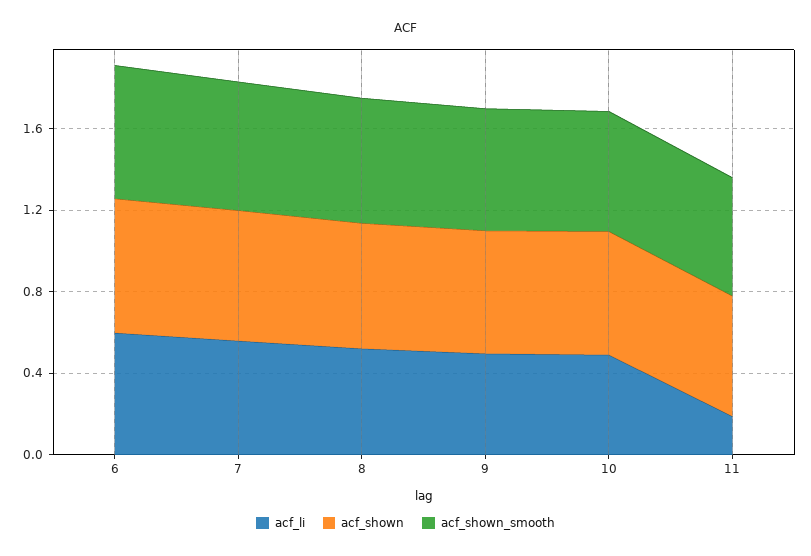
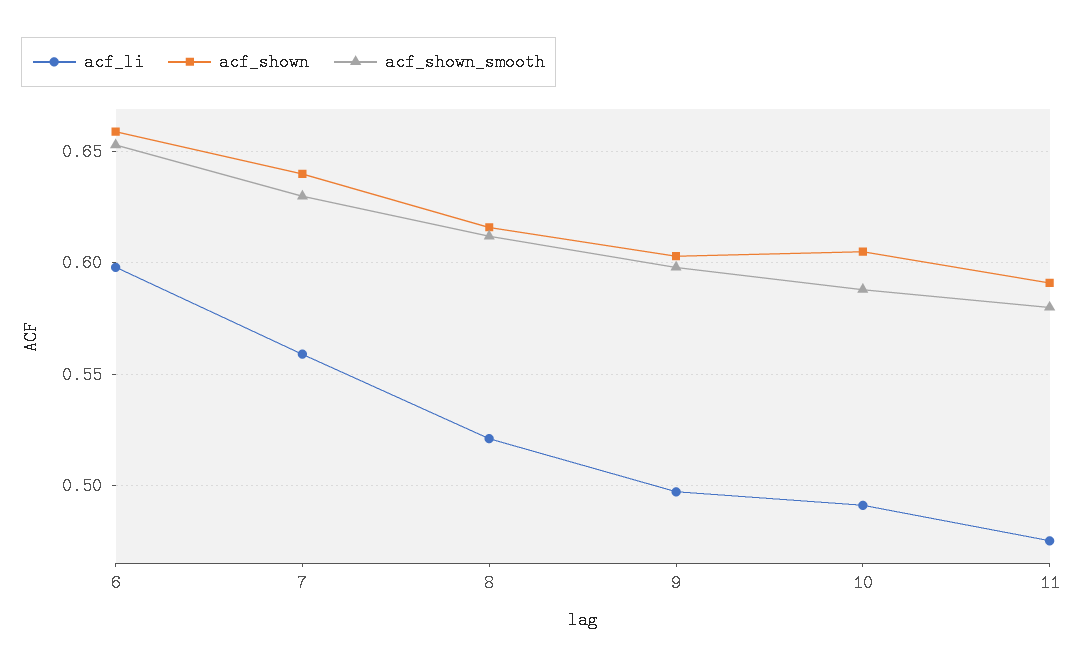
  {
    "acf_li": {
      "6": 0.6,
      "7": 0.56,
      "8": 0.52,
      "9": 0.495,
      "10": 0.49,
-     "11": 0.2
+     "11": 0.475
    },
    "acf_shown": {
      "6": 0.66,
      "7": 0.64,
      "8": 0.615,
      "9": 0.605,
      "10": 0.605,
      "11": 0.59
    },
    "acf_shown_smooth": {
      "6": 0.655,
      "7": 0.63,
      "8": 0.61,
      "9": 0.6,
      "10": 0.59,
      "11": 0.58
    }
  }

